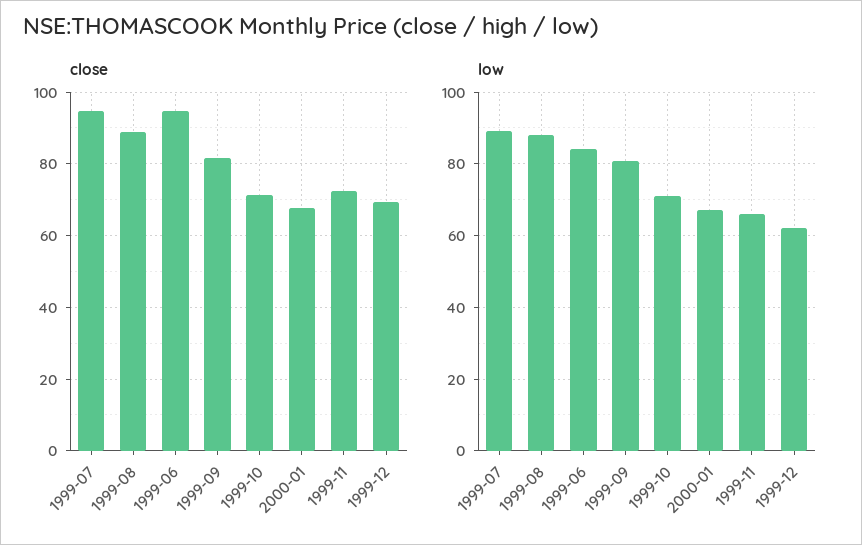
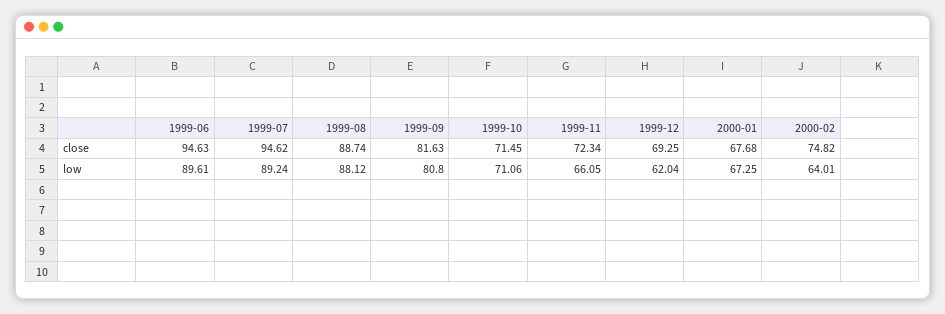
  {
    "close": {
      "1999-07": 94.62,
      "1999-08": 88.74,
      "1999-06": 94.63,
      "1999-09": 81.63,
      "1999-10": 71.45,
      "2000-01": 67.68,
      "1999-11": 72.34,
-     "1999-12": 69.25
+     "1999-12": 69.25,
+     "2000-02": 74.82
    },
    "low": {
      "1999-07": 89.24,
      "1999-08": 88.12,
-     "1999-06": 84,
+     "1999-06": 89.61,
      "1999-09": 80.8,
      "1999-10": 71.06,
      "2000-01": 67.25,
      "1999-11": 66.05,
-     "1999-12": 62.04
+     "1999-12": 62.04,
+     "2000-02": 64.01
    }
  }

